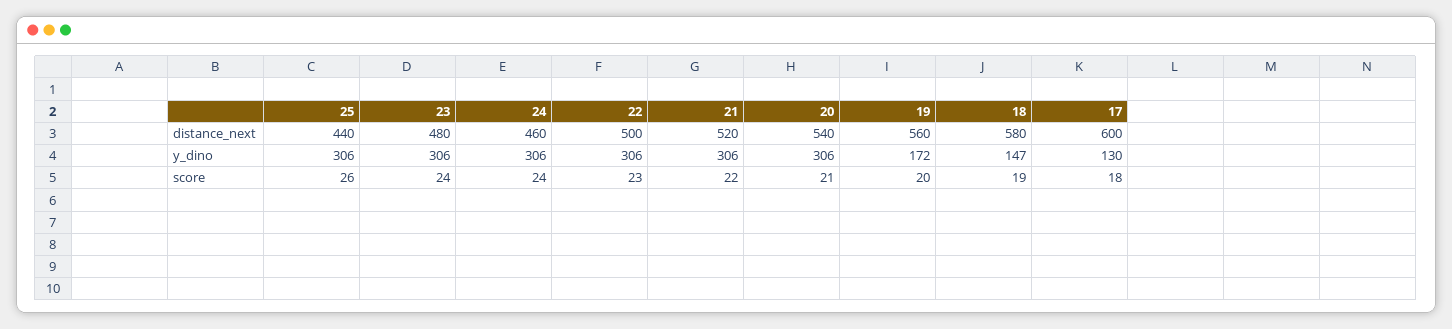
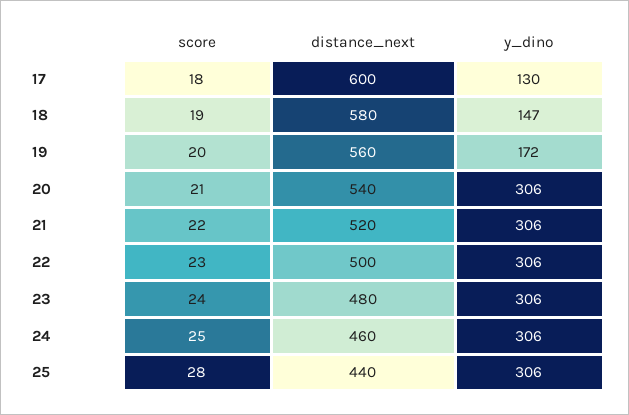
  {
    "25": {
      "distance_next": 440,
      "y_dino": 306,
-     "score": 26
+     "score": 28
    },
    "23": {
      "distance_next": 480,
      "y_dino": 306,
      "score": 24
    },
    "24": {
      "distance_next": 460,
      "y_dino": 306,
-     "score": 24
+     "score": 25
    },
    "22": {
      "distance_next": 500,
      "y_dino": 306,
      "score": 23
    },
    "21": {
      "distance_next": 520,
      "y_dino": 306,
      "score": 22
    },
    "20": {
      "distance_next": 540,
      "y_dino": 306,
      "score": 21
    },
    "19": {
      "distance_next": 560,
      "y_dino": 172,
      "score": 20
    },
    "18": {
      "distance_next": 580,
      "y_dino": 147,
      "score": 19
    },
    "17": {
      "distance_next": 600,
      "y_dino": 130,
      "score": 18
    }
  }

